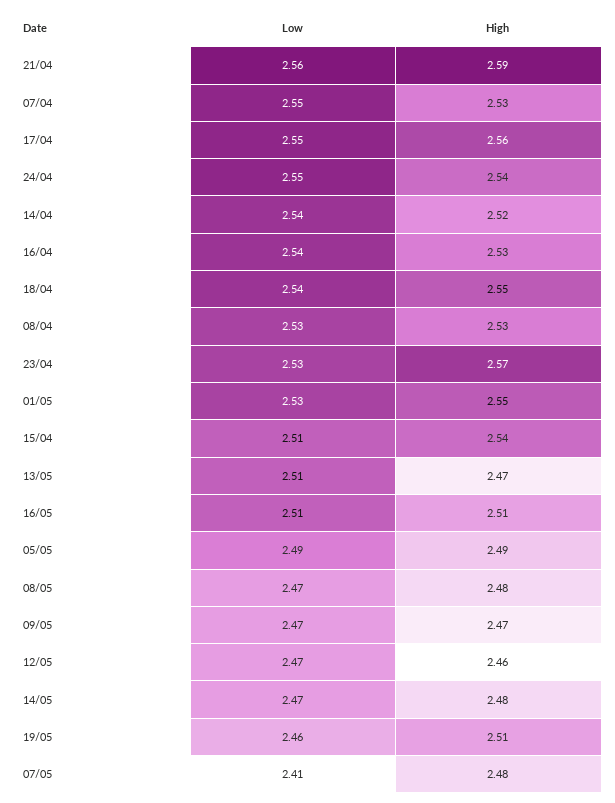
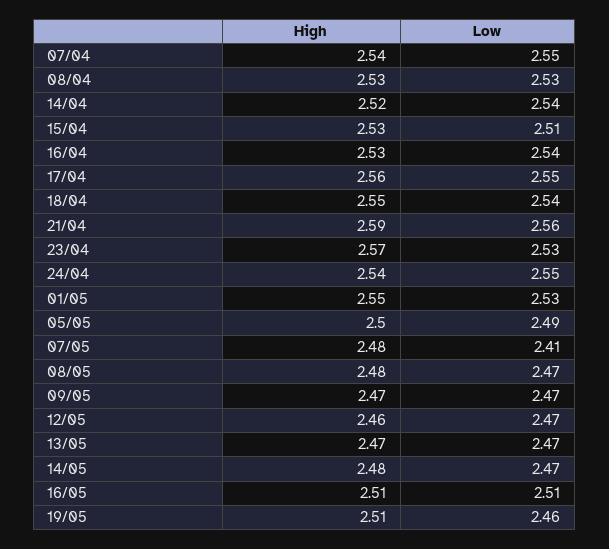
  {
    "Low": {
      "21/04": 2.56,
      "07/04": 2.55,
      "17/04": 2.55,
      "24/04": 2.55,
      "14/04": 2.54,
      "16/04": 2.54,
      "18/04": 2.54,
      "08/04": 2.53,
      "23/04": 2.53,
      "01/05": 2.53,
      "15/04": 2.51,
-     "13/05": 2.51,
+     "13/05": 2.47,
      "16/05": 2.51,
      "05/05": 2.49,
      "08/05": 2.47,
      "09/05": 2.47,
      "12/05": 2.47,
      "14/05": 2.47,
      "19/05": 2.46,
      "07/05": 2.41
    },
    "High": {
      "21/04": 2.59,
-     "07/04": 2.53,
+     "07/04": 2.54,
      "17/04": 2.56,
      "24/04": 2.54,
      "14/04": 2.52,
      "16/04": 2.53,
      "18/04": 2.55,
      "08/04": 2.53,
      "23/04": 2.57,
      "01/05": 2.55,
-     "15/04": 2.54,
+     "15/04": 2.53,
      "13/05": 2.47,
      "16/05": 2.51,
-     "05/05": 2.49,
+     "05/05": 2.5,
      "08/05": 2.48,
      "09/05": 2.47,
      "12/05": 2.46,
      "14/05": 2.48,
      "19/05": 2.51,
      "07/05": 2.48
    }
  }

